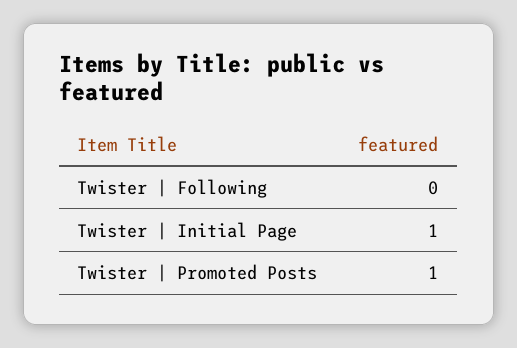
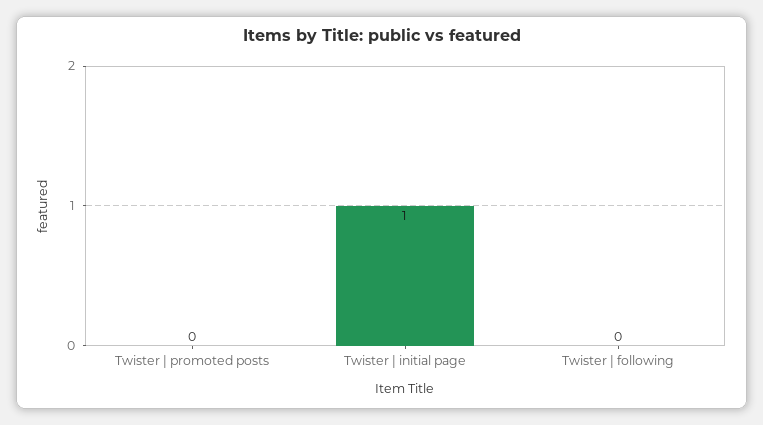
  {
    "Twister | Following": 0,
    "Twister | Initial Page": 1,
-   "Twister | Promoted Posts": 1
+   "Twister | Promoted Posts": 0
  }

